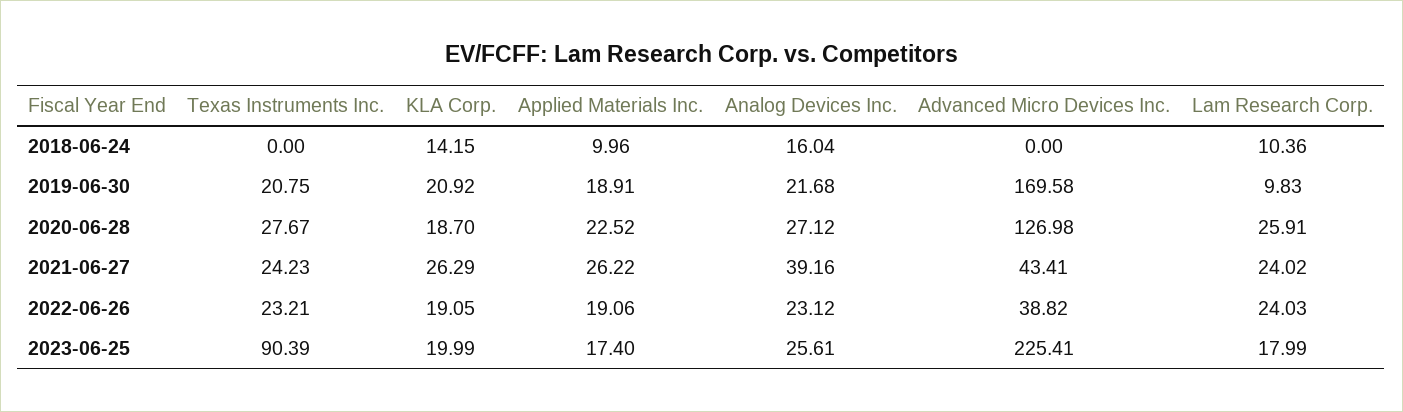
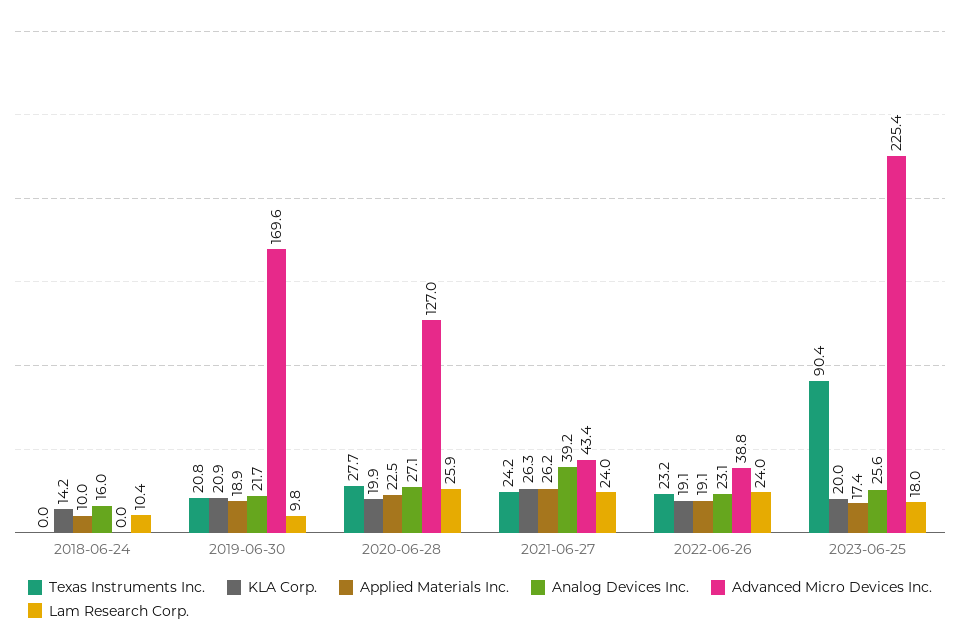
  {
    "Texas Instruments Inc.": {
      "2018-06-24": 0,
      "2019-06-30": 20.75,
      "2020-06-28": 27.67,
      "2021-06-27": 24.23,
      "2022-06-26": 23.21,
      "2023-06-25": 90.39
    },
    "KLA Corp.": {
      "2018-06-24": 14.15,
      "2019-06-30": 20.92,
-     "2020-06-28": 18.7,
+     "2020-06-28": 19.9,
      "2021-06-27": 26.29,
      "2022-06-26": 19.05,
      "2023-06-25": 19.99
    },
    "Applied Materials Inc.": {
      "2018-06-24": 9.96,
      "2019-06-30": 18.91,
      "2020-06-28": 22.52,
      "2021-06-27": 26.22,
      "2022-06-26": 19.06,
      "2023-06-25": 17.4
    },
    "Analog Devices Inc.": {
      "2018-06-24": 16.04,
      "2019-06-30": 21.68,
      "2020-06-28": 27.12,
      "2021-06-27": 39.16,
      "2022-06-26": 23.12,
      "2023-06-25": 25.61
    },
    "Advanced Micro Devices Inc.": {
      "2018-06-24": 0,
      "2019-06-30": 169.58,
      "2020-06-28": 126.98,
      "2021-06-27": 43.41,
      "2022-06-26": 38.82,
      "2023-06-25": 225.41
    },
    "Lam Research Corp.": {
      "2018-06-24": 10.36,
      "2019-06-30": 9.83,
      "2020-06-28": 25.91,
      "2021-06-27": 24.02,
      "2022-06-26": 24.03,
      "2023-06-25": 17.99
    }
  }

